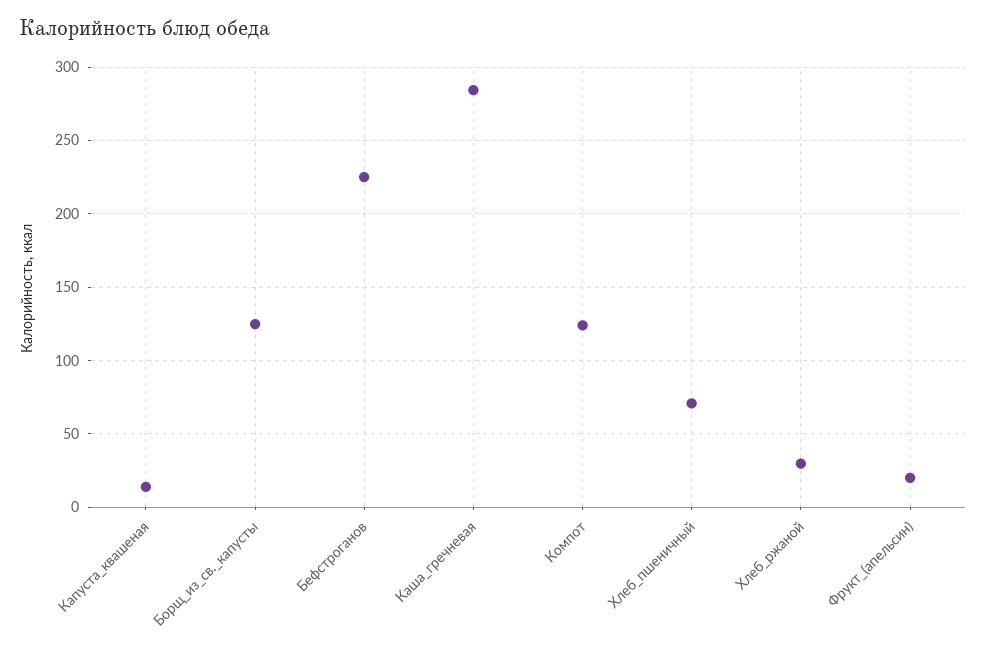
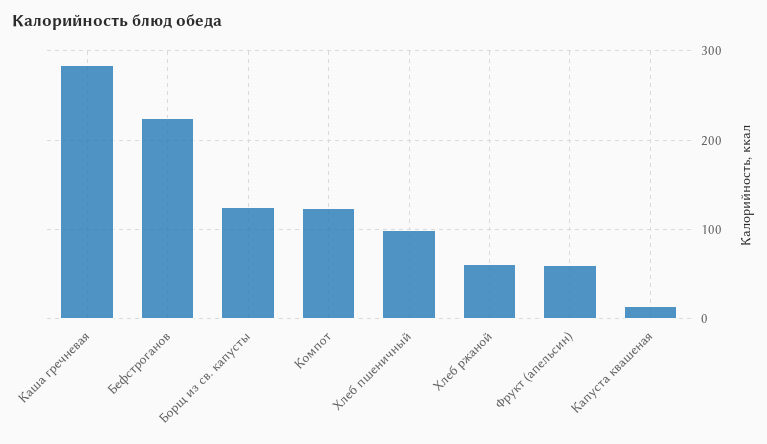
  {
    "Капуста_квашеная": 15,
    "Борщ_из_св._капусты": 125,
    "Бефстроганов": 225,
    "Каша_гречневая": 285,
    "Компот": 125,
-   "Хлеб_пшеничный": 70,
+   "Хлеб_пшеничный": 100,
-   "Хлеб_ржаной": 30,
+   "Хлеб_ржаной": 60,
-   "Фрукт_(апельсин)": 20
+   "Фрукт_(апельсин)": 60
  }

